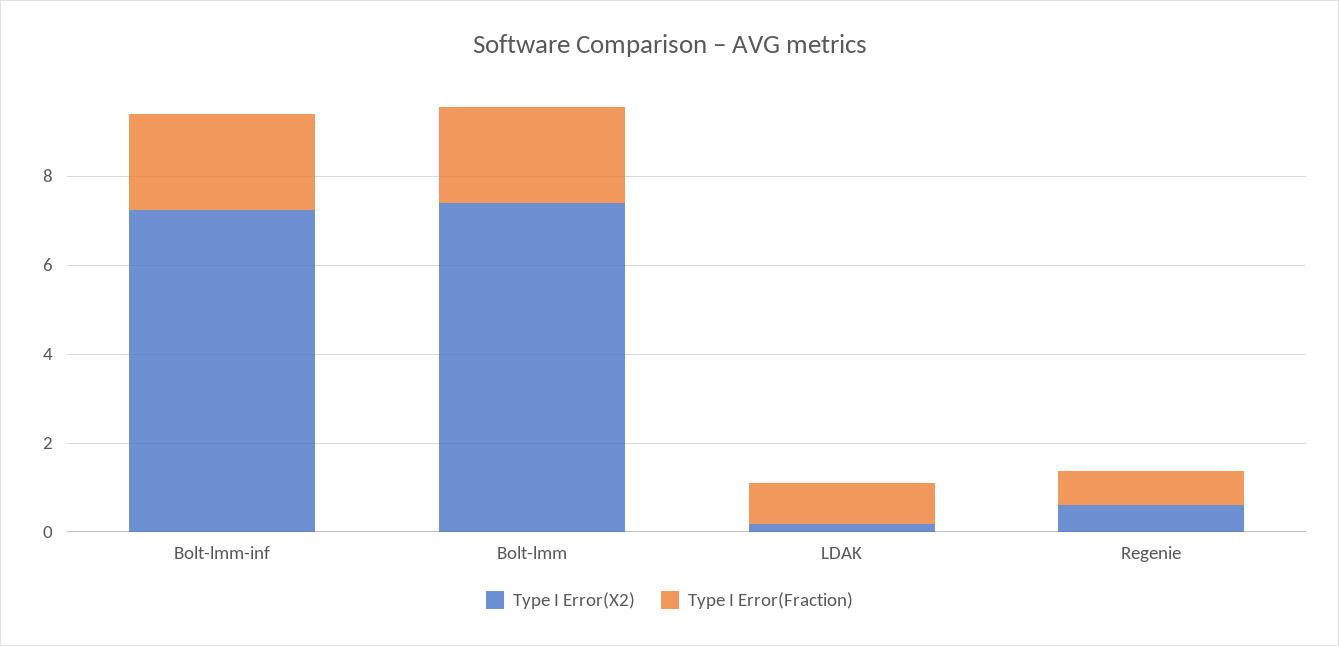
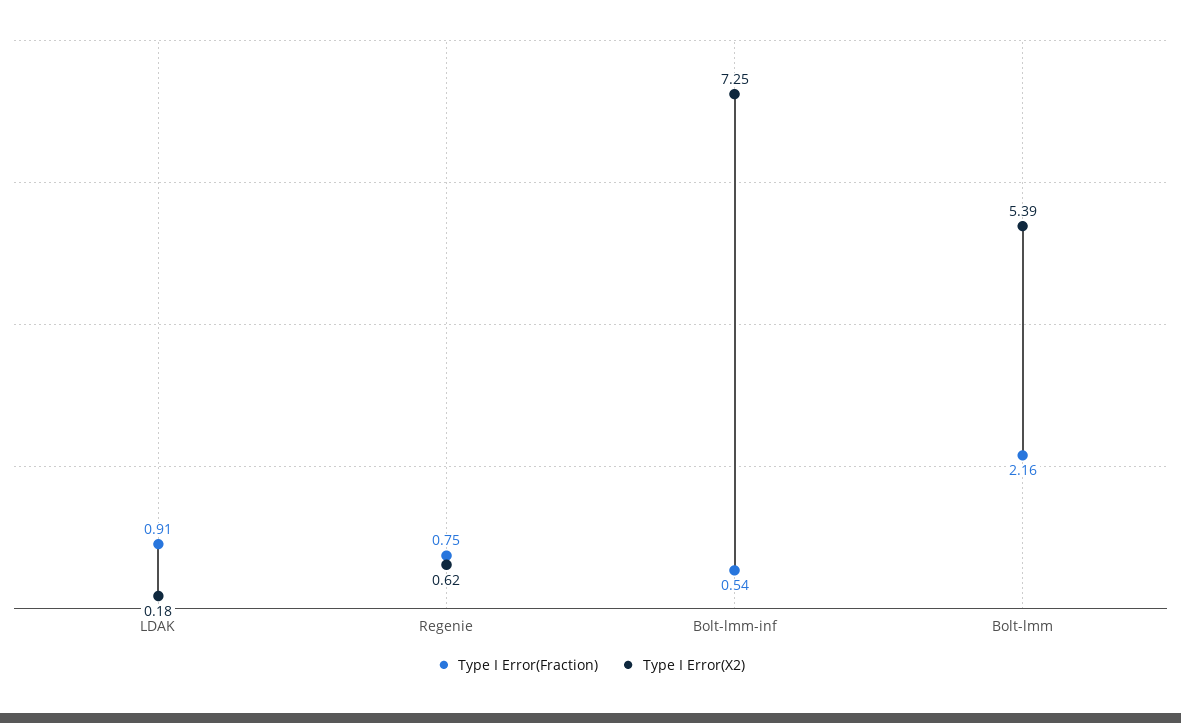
  {
    "Type I Error(X2)": {
      "Bolt-lmm-inf": 7.25,
-     "Bolt-lmm": 7.5,
+     "Bolt-lmm": 5.39,
      "LDAK": 0.18,
      "Regenie": 0.62
    },
    "Type I Error(Fraction)": {
-     "Bolt-lmm-inf": 2,
+     "Bolt-lmm-inf": 0.54,
      "Bolt-lmm": 2.16,
      "LDAK": 0.91,
      "Regenie": 0.75
    }
  }

